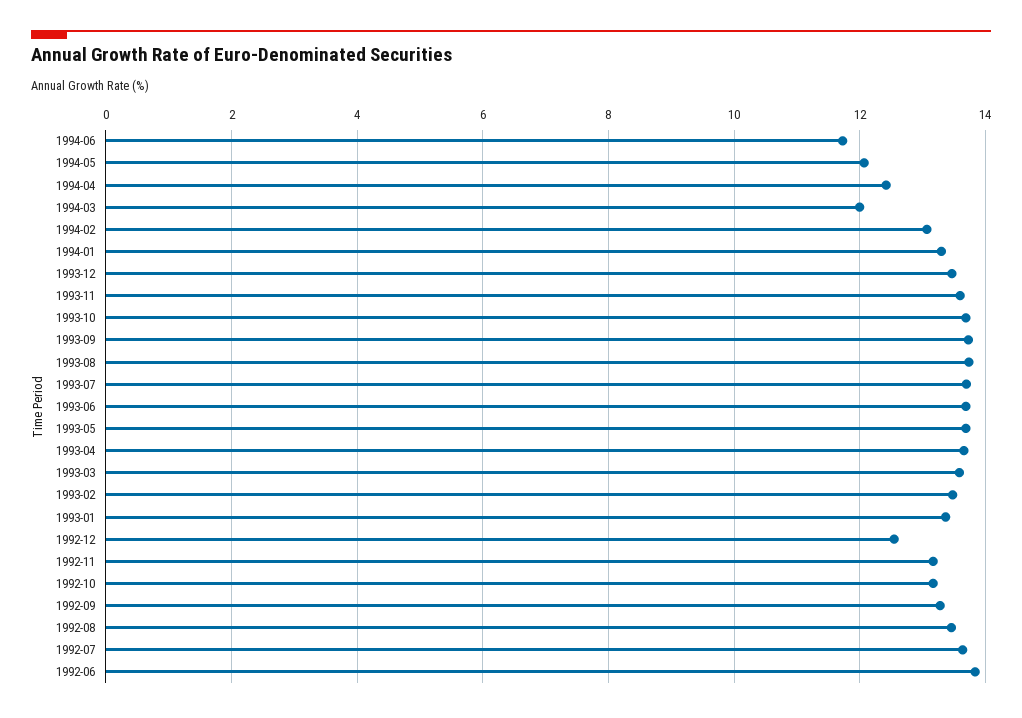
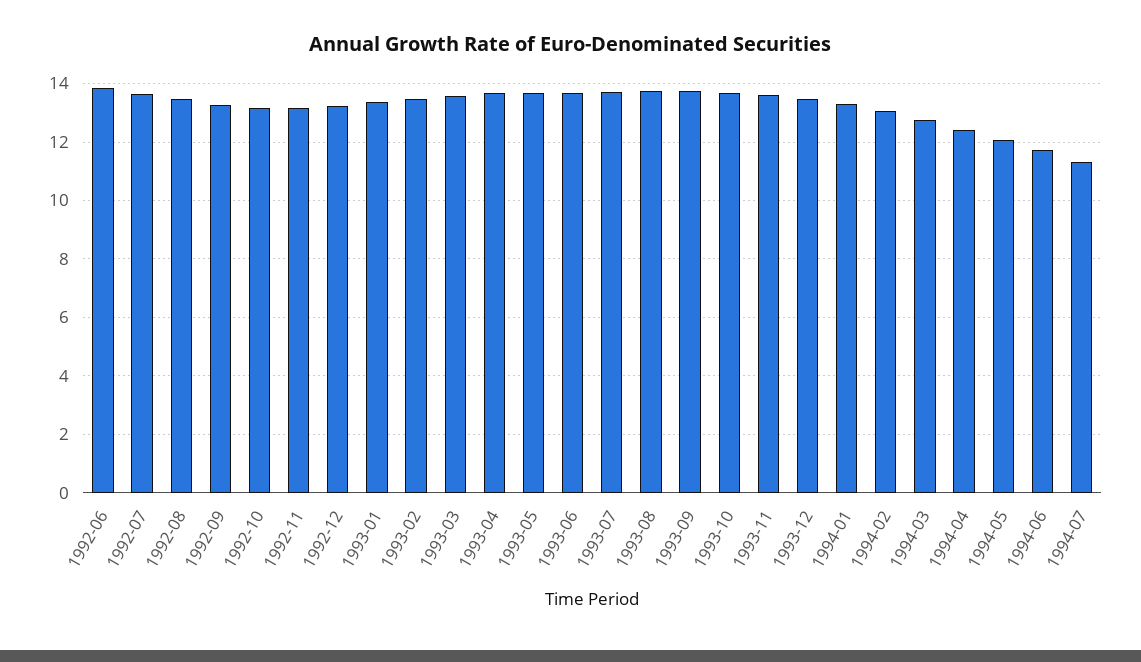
  {
    "1994-06": 11.8,
    "1994-05": 12,
    "1994-04": 12.4,
-   "1994-03": 12,
+   "1994-03": 12.75,
    "1994-02": 13,
    "1994-01": 13.4,
    "1993-12": 13.4,
    "1993-11": 13.6,
    "1993-10": 13.6,
    "1993-09": 13.8,
    "1993-08": 13.8,
    "1993-07": 13.8,
    "1993-06": 13.6,
    "1993-05": 13.6,
    "1993-04": 13.6,
    "1993-03": 13.6,
    "1993-02": 13.4,
    "1993-01": 13.4,
-   "1992-12": 12.6,
+   "1992-12": 13.25,
    "1992-11": 13.2,
    "1992-10": 13.2,
    "1992-09": 13.2,
    "1992-08": 13.4,
    "1992-07": 13.6,
-   "1992-06": 13.8
+   "1992-06": 13.8,
+   "1994-07": 11.25
  }

